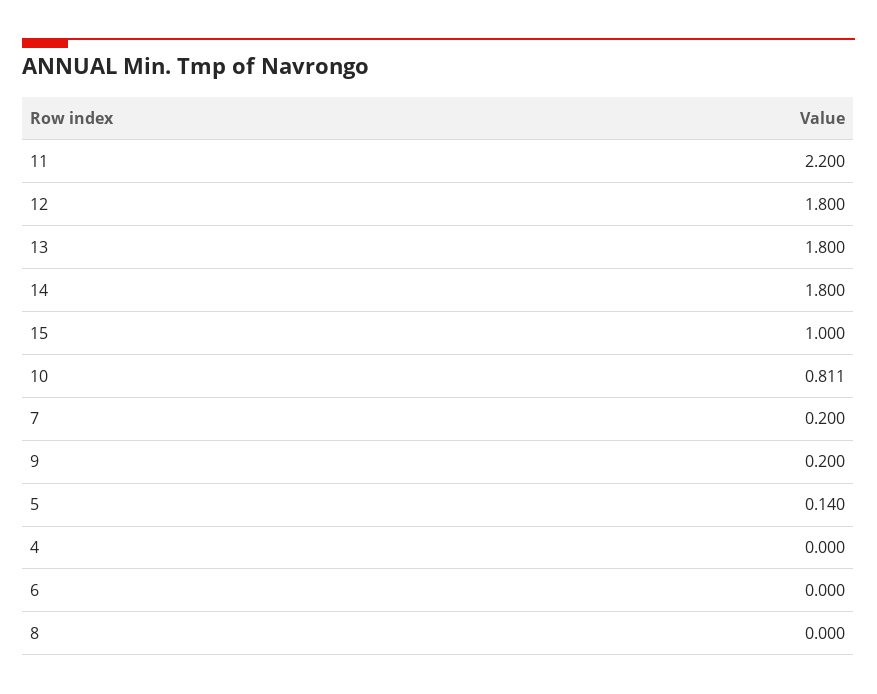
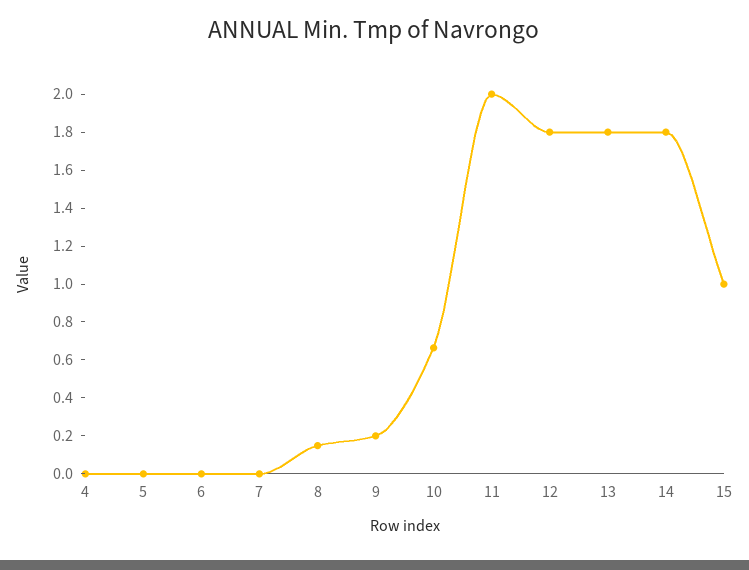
  {
-   "11": 2.2,
+   "11": 2,
    "12": 1.8,
    "13": 1.8,
    "14": 1.8,
    "15": 1,
-   "10": 0.811,
+   "10": 0.65,
-   "7": 0.2,
+   "7": 0,
    "9": 0.2,
-   "5": 0.14,
+   "5": 0,
    "4": 0,
    "6": 0,
-   "8": 0
+   "8": 0.15
  }

